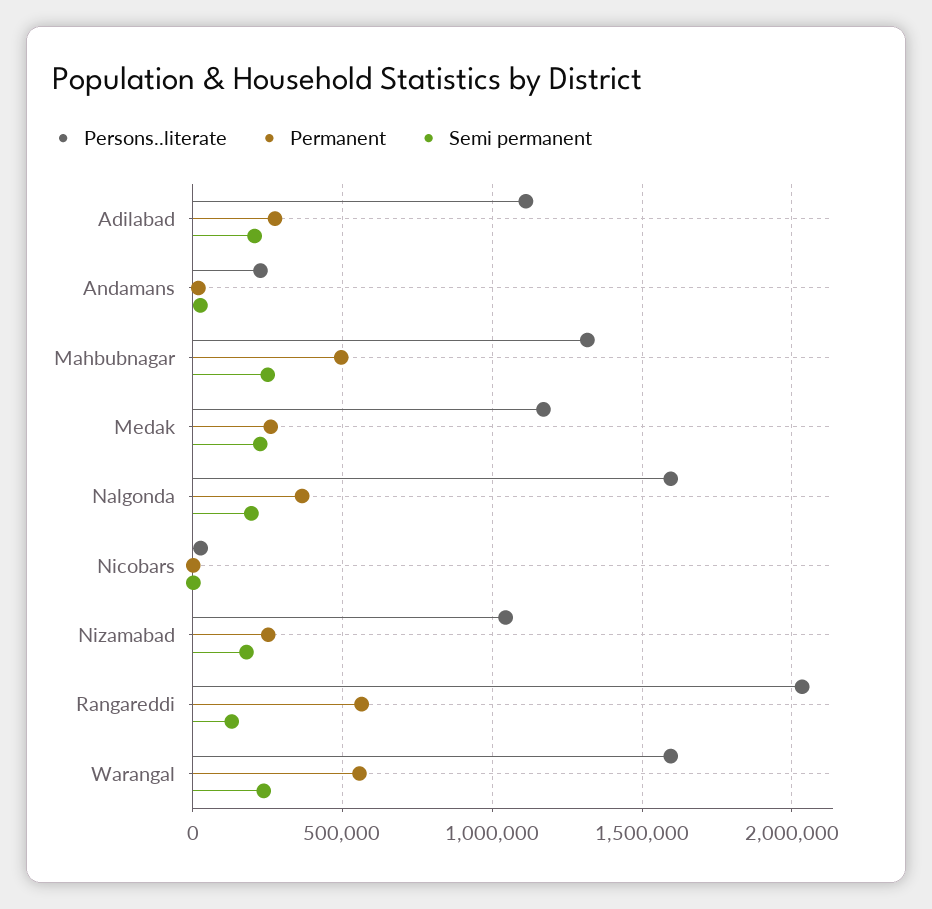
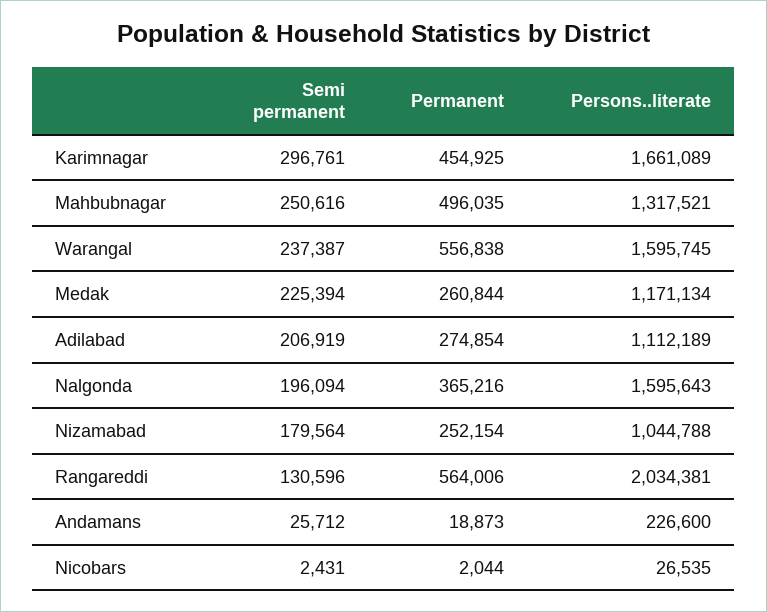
  {
    "Persons..literate": {
      "Adilabad": 1112189,
      "Andamans": 226600,
      "Mahbubnagar": 1317521,
      "Medak": 1171134,
      "Nalgonda": 1595643,
      "Nicobars": 26535,
      "Nizamabad": 1044788,
      "Rangareddi": 2034381,
-     "Warangal": 1595745
+     "Warangal": 1595745,
+     "Karimnagar": 1661089
    },
    "Permanent": {
      "Adilabad": 274854,
      "Andamans": 18873,
      "Mahbubnagar": 496035,
      "Medak": 260844,
      "Nalgonda": 365216,
      "Nicobars": 2044,
      "Nizamabad": 252154,
      "Rangareddi": 564006,
-     "Warangal": 556838
+     "Warangal": 556838,
+     "Karimnagar": 454925
    },
    "Semi permanent": {
      "Adilabad": 206919,
      "Andamans": 25712,
      "Mahbubnagar": 250616,
      "Medak": 225394,
      "Nalgonda": 196094,
      "Nicobars": 2431,
      "Nizamabad": 179564,
      "Rangareddi": 130596,
-     "Warangal": 237387
+     "Warangal": 237387,
+     "Karimnagar": 296761
    }
  }

